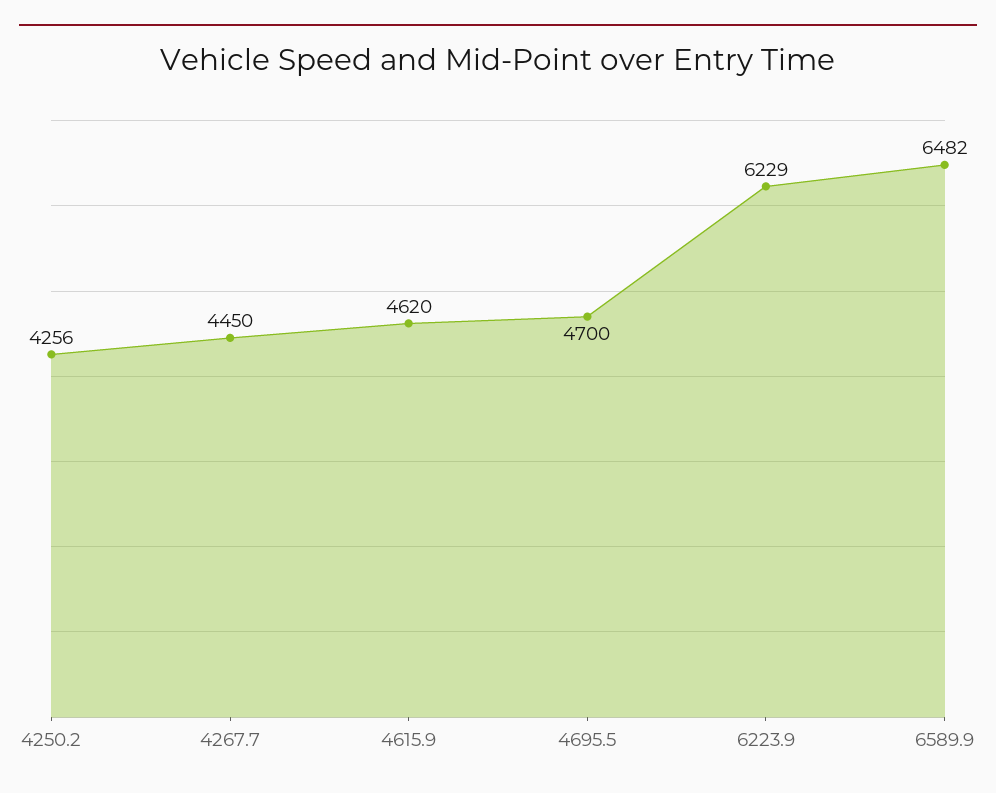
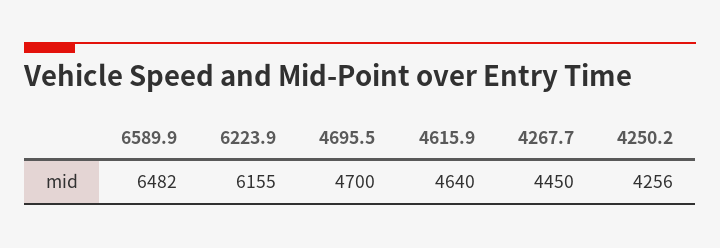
  {
    "4250.2": 4256,
    "4267.7": 4450,
-   "4615.9": 4620,
+   "4615.9": 4640,
    "4695.5": 4700,
-   "6223.9": 6229,
+   "6223.9": 6155,
    "6589.9": 6482
  }

